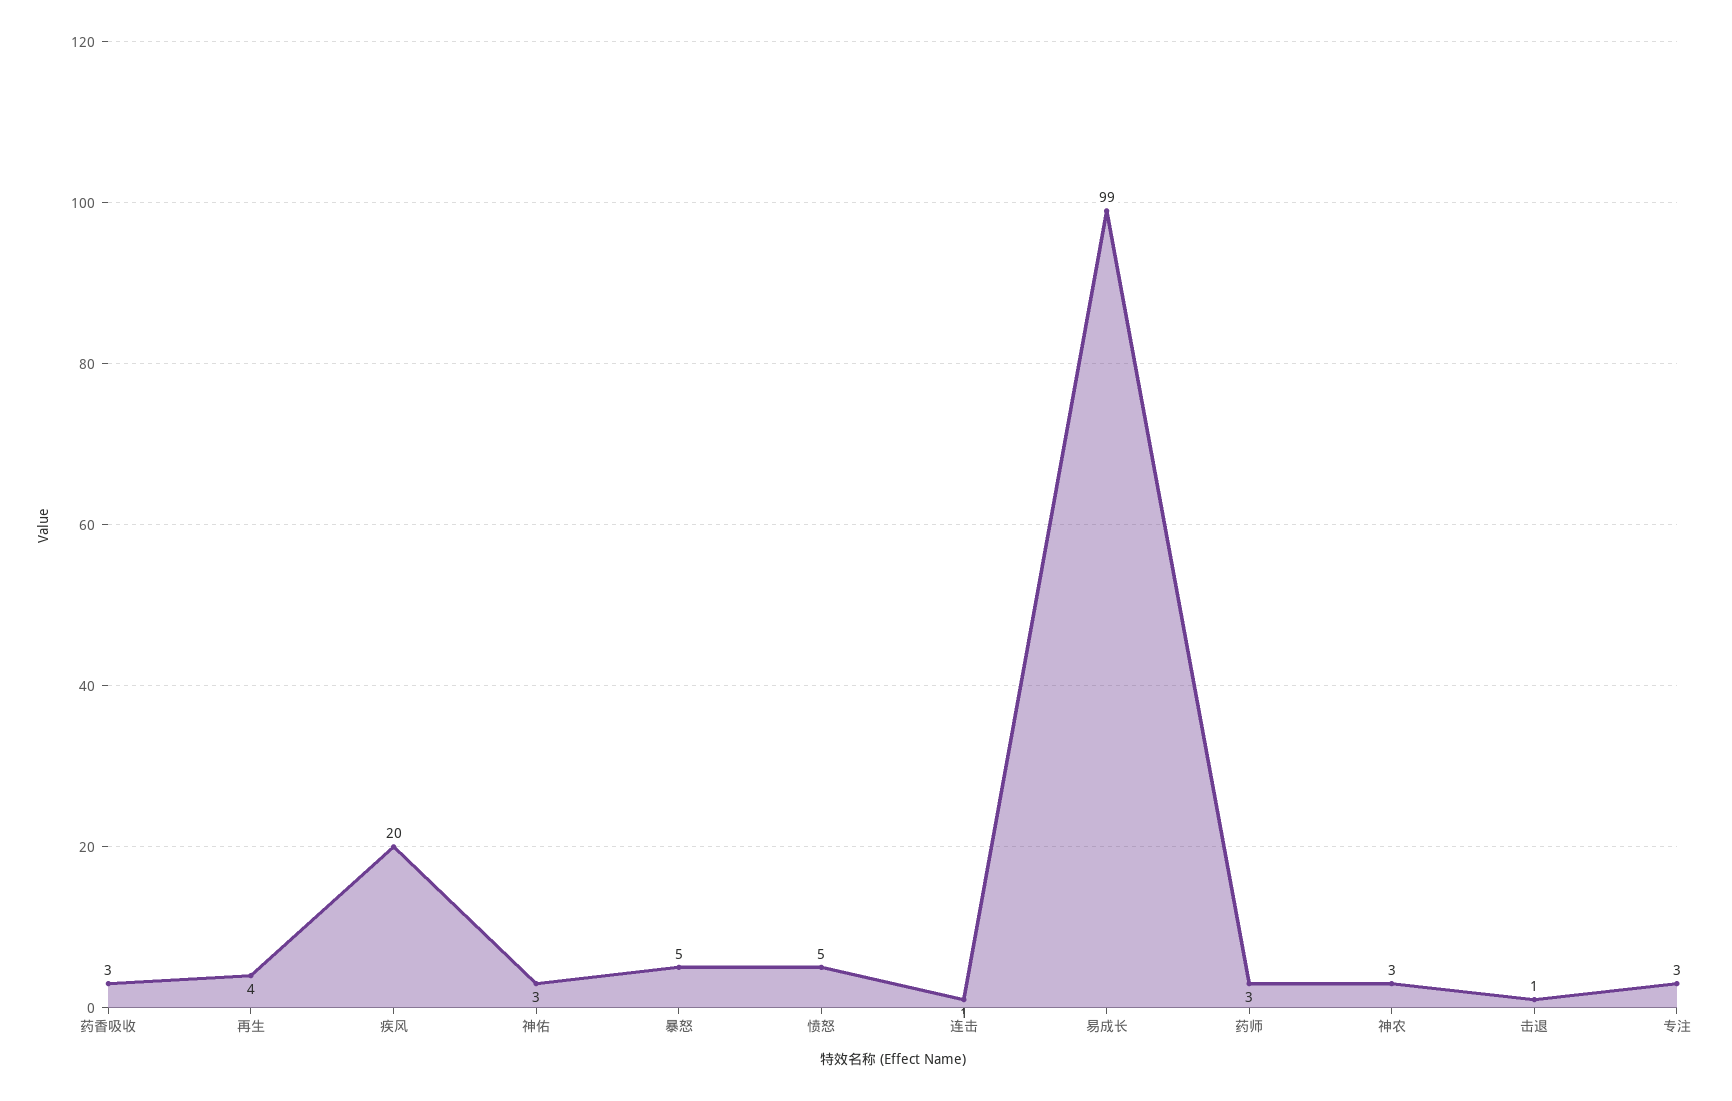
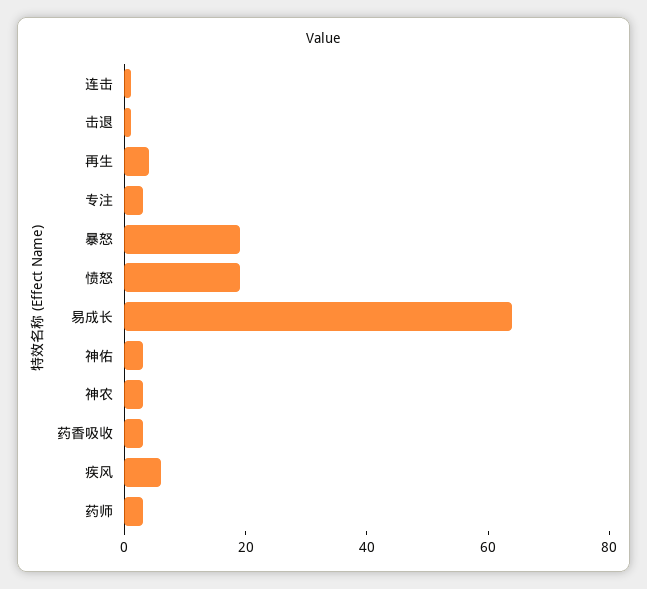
  {
    "药香吸收": 3,
    "再生": 4,
-   "疾风": 20,
+   "疾风": 5,
    "神佑": 3,
-   "暴怒": 5,
+   "暴怒": 20,
-   "愤怒": 5,
+   "愤怒": 20,
    "连击": 1,
-   "易成长": 99,
+   "易成长": 65,
    "药师": 3,
    "神农": 3,
    "击退": 1,
    "专注": 3
  }

